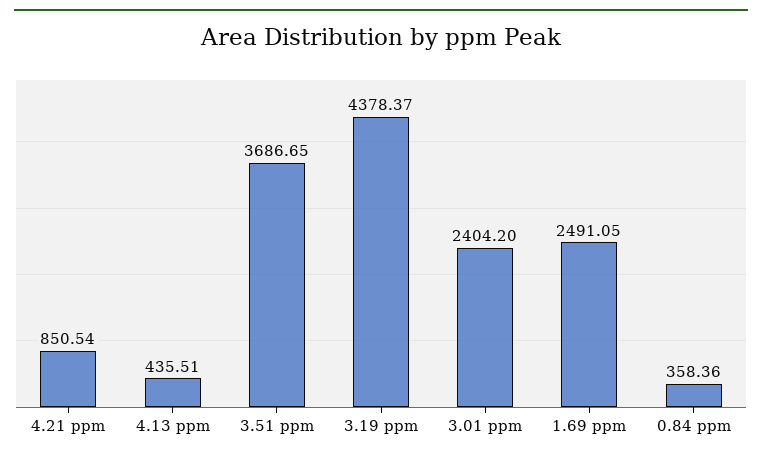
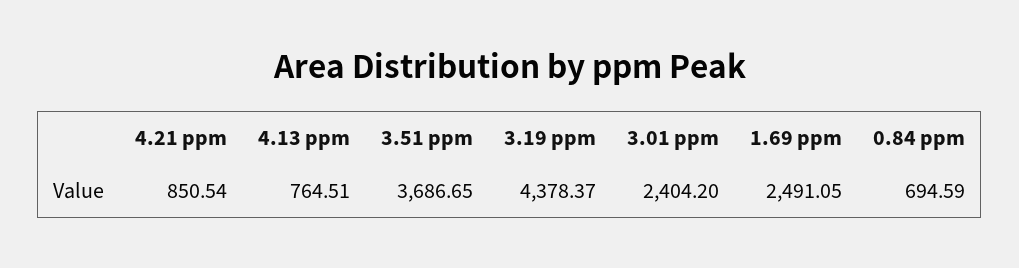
  {
    "4.21 ppm": 850.54,
-   "4.13 ppm": 435.51,
+   "4.13 ppm": 764.51,
    "3.51 ppm": 3686.65,
    "3.19 ppm": 4378.37,
    "3.01 ppm": 2404.2,
    "1.69 ppm": 2491.05,
-   "0.84 ppm": 358.36
+   "0.84 ppm": 694.59
  }

